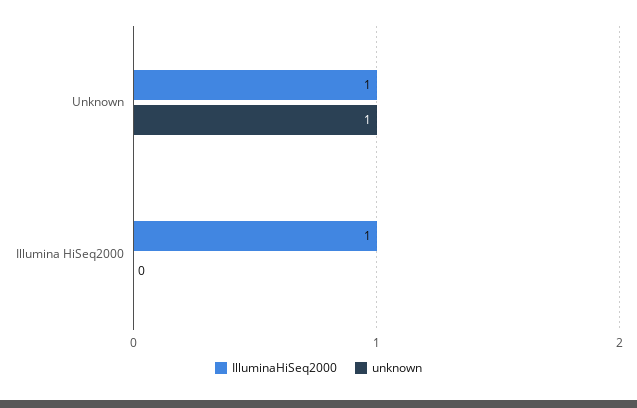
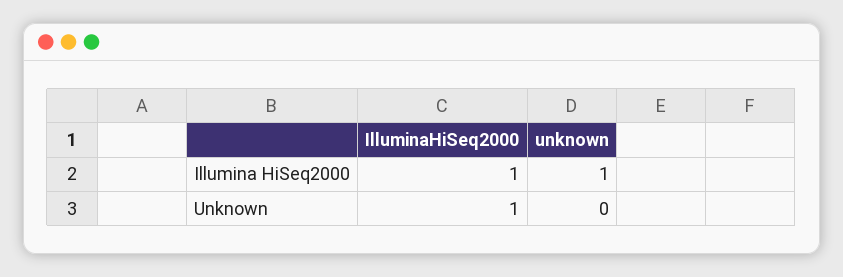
  {
    "IlluminaHiSeq2000": {
      "Unknown": 1,
      "Illumina HiSeq2000": 1
    },
    "unknown": {
-     "Unknown": 1,
+     "Unknown": 0,
-     "Illumina HiSeq2000": 0
+     "Illumina HiSeq2000": 1
    }
  }

